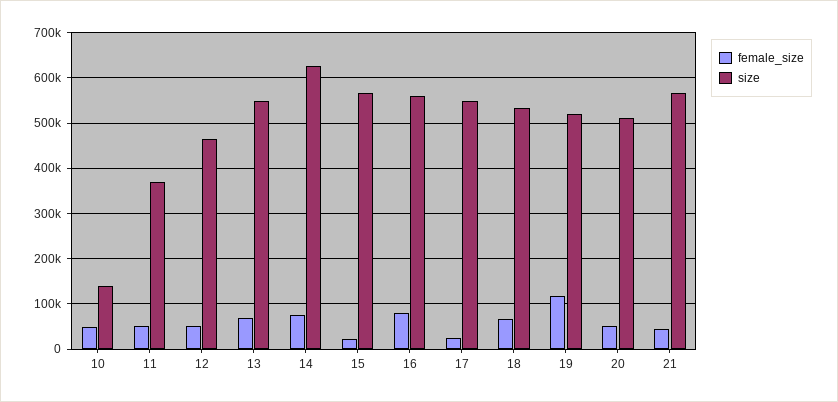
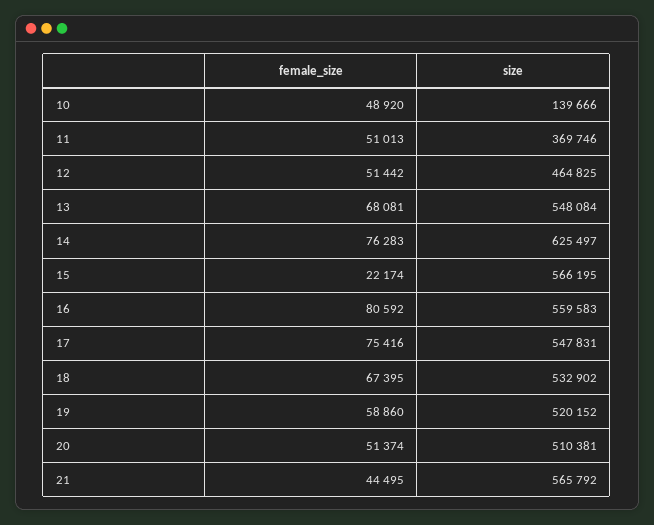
  {
    "female_size": {
      "10": 48920,
      "11": 51013,
      "12": 51442,
      "13": 68081,
      "14": 76283,
      "15": 22174,
      "16": 80592,
-     "17": 20000,
+     "17": 75416,
      "18": 67395,
-     "19": 120000,
+     "19": 58860,
      "20": 51374,
      "21": 44495
    },
    "size": {
      "10": 139666,
      "11": 369746,
      "12": 464825,
      "13": 548084,
      "14": 625497,
      "15": 566195,
      "16": 559583,
      "17": 547831,
      "18": 532902,
      "19": 520152,
      "20": 510381,
      "21": 565792
    }
  }

